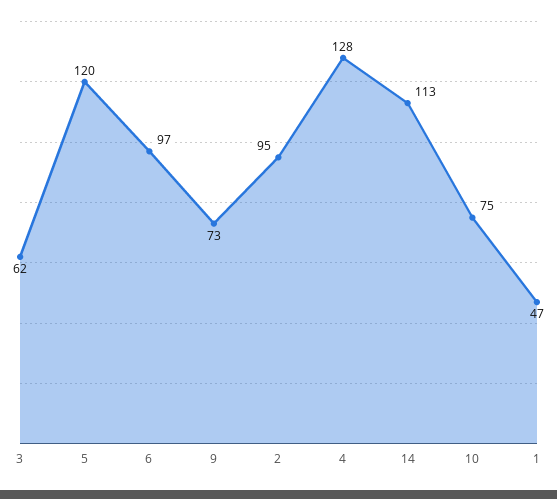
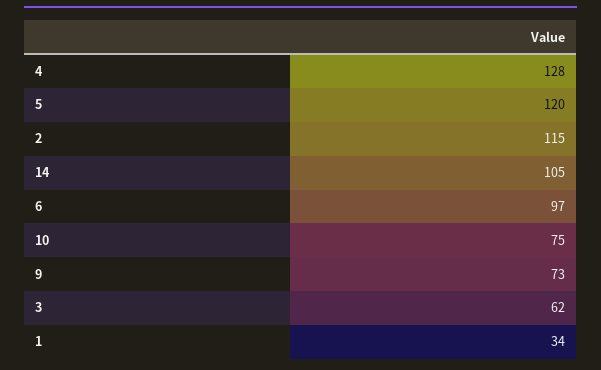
  {
    "3": 62,
    "5": 120,
    "6": 97,
    "9": 73,
-   "2": 95,
+   "2": 115,
    "4": 128,
-   "14": 113,
+   "14": 105,
    "10": 75,
-   "1": 47
+   "1": 34
  }

